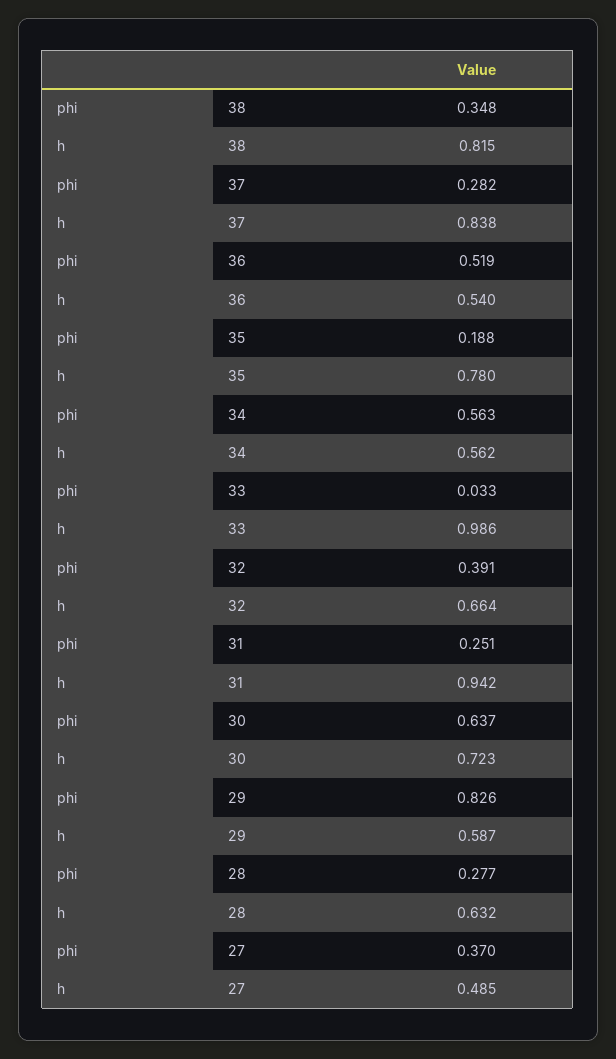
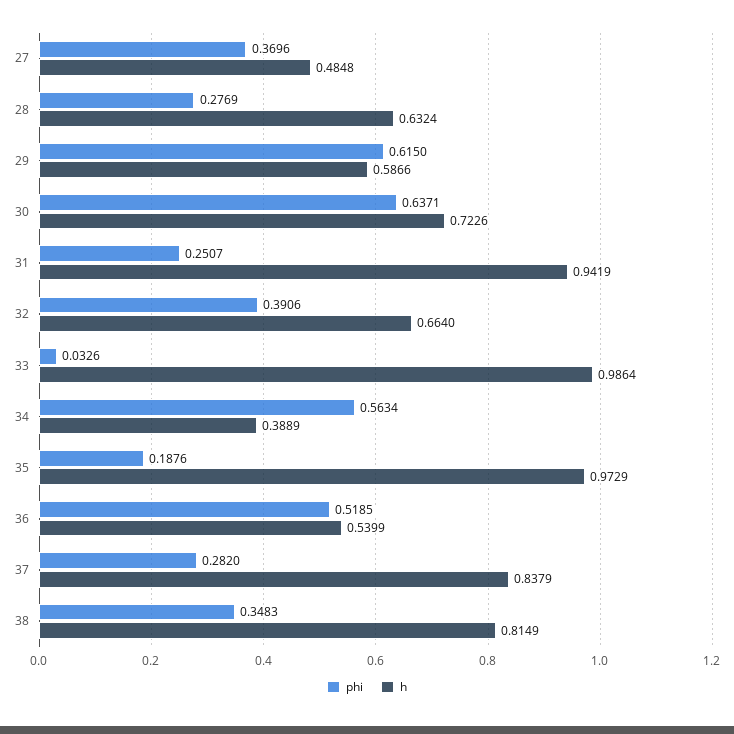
  {
    "phi": {
      "38": 0.3483,
      "37": 0.282,
      "36": 0.5185,
      "35": 0.1876,
      "34": 0.5634,
      "33": 0.0326,
      "32": 0.3906,
      "31": 0.2507,
      "30": 0.6371,
-     "29": 0.826,
+     "29": 0.615,
      "28": 0.2769,
      "27": 0.3696
    },
    "h": {
      "38": 0.8149,
      "37": 0.8379,
      "36": 0.5399,
-     "35": 0.78,
+     "35": 0.9729,
-     "34": 0.562,
+     "34": 0.3889,
      "33": 0.9864,
      "32": 0.664,
      "31": 0.9419,
      "30": 0.7226,
      "29": 0.5866,
      "28": 0.6324,
      "27": 0.4848
    }
  }

